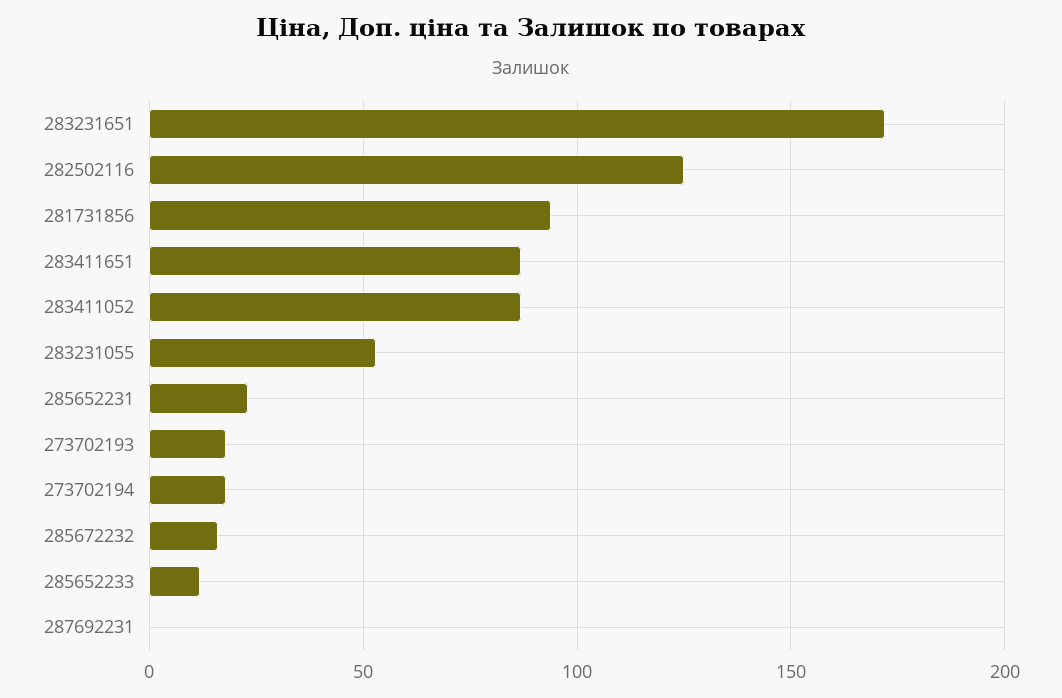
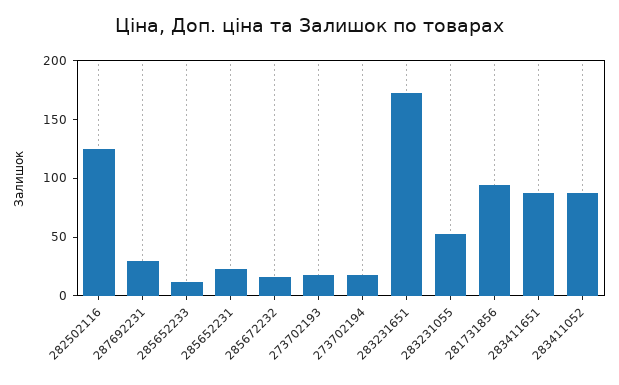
  {
    "283231651": 170,
    "282502116": 125,
    "281731856": 95,
    "283411651": 85,
    "283411052": 85,
    "283231055": 55,
    "285652231": 25,
    "273702193": 20,
    "273702194": 20,
    "285672232": 15,
    "285652233": 10,
-   "287692231": 0
+   "287692231": 30
  }

